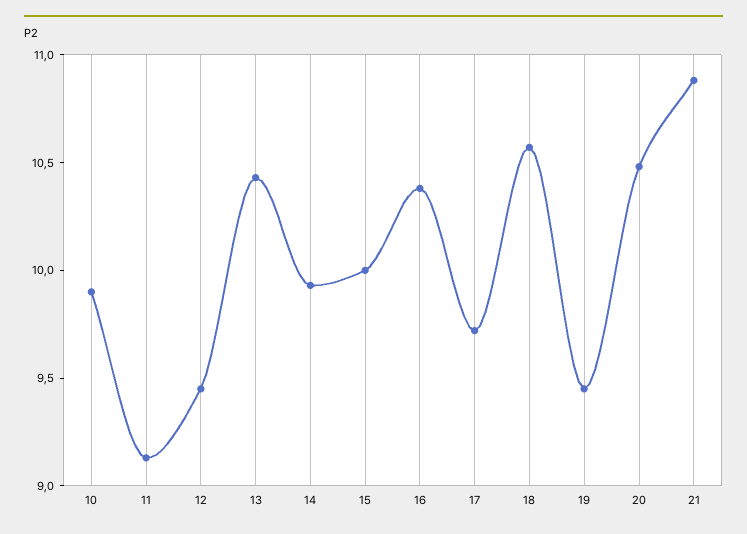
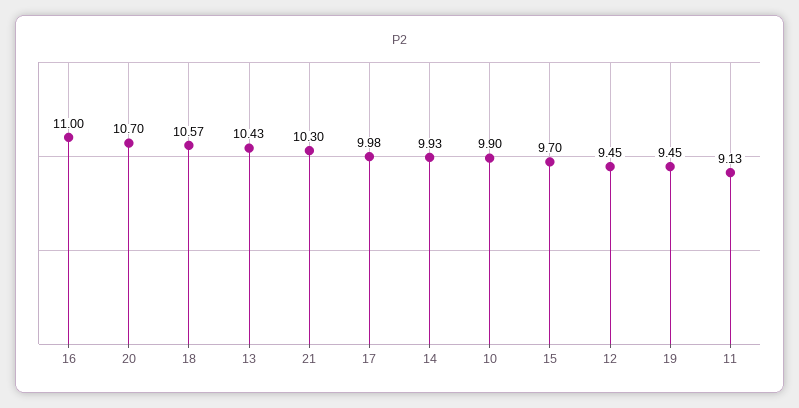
  {
    "10": 9.9,
    "11": 9.13,
    "12": 9.45,
    "13": 10.43,
    "14": 9.93,
-   "15": 10,
+   "15": 9.7,
-   "16": 10.4,
+   "16": 11,
-   "17": 9.7,
+   "17": 9.98,
    "18": 10.57,
    "19": 9.45,
-   "20": 10.5,
+   "20": 10.7,
-   "21": 10.9
+   "21": 10.3
  }

